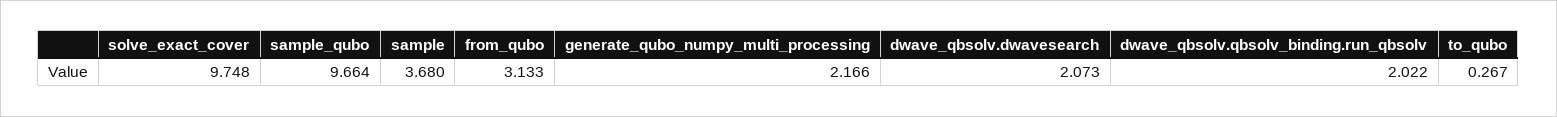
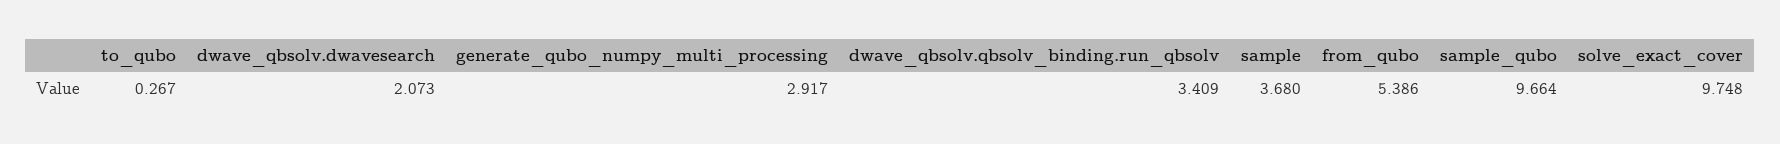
  {
    "solve_exact_cover": 9.748,
    "sample_qubo": 9.664,
    "sample": 3.68,
-   "from_qubo": 3.133,
+   "from_qubo": 5.386,
-   "generate_qubo_numpy_multi_processing": 2.166,
+   "generate_qubo_numpy_multi_processing": 2.917,
    "dwave_qbsolv.dwavesearch": 2.073,
-   "dwave_qbsolv.qbsolv_binding.run_qbsolv": 2.022,
+   "dwave_qbsolv.qbsolv_binding.run_qbsolv": 3.409,
    "to_qubo": 0.267
  }

